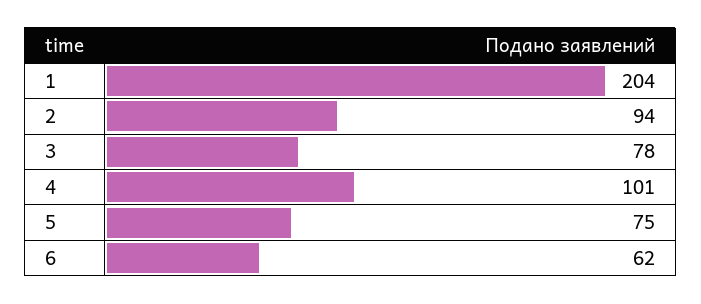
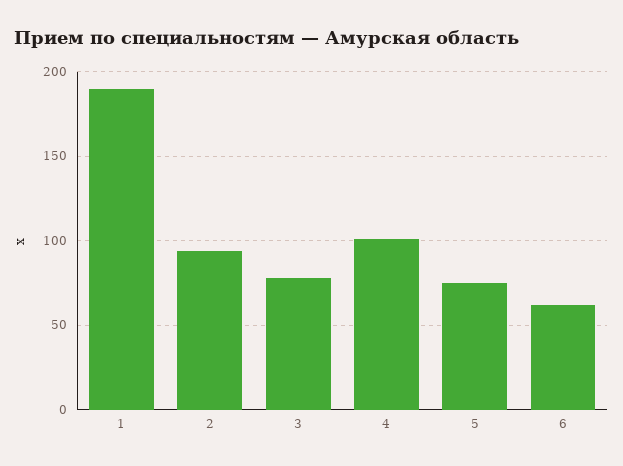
  {
-   "1": 204,
+   "1": 190,
    "2": 94,
    "3": 78,
    "4": 101,
    "5": 75,
    "6": 62
  }

